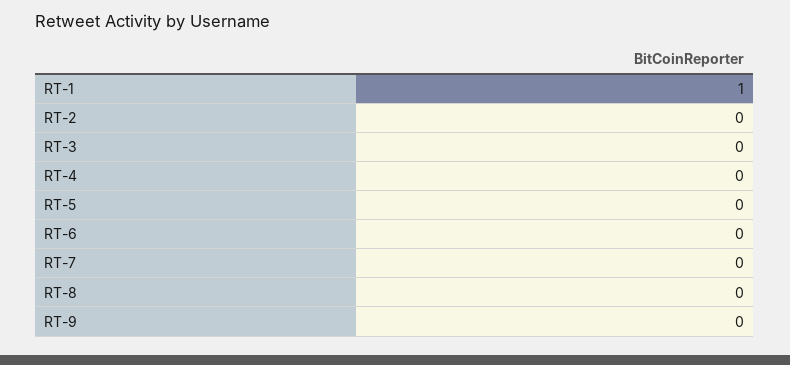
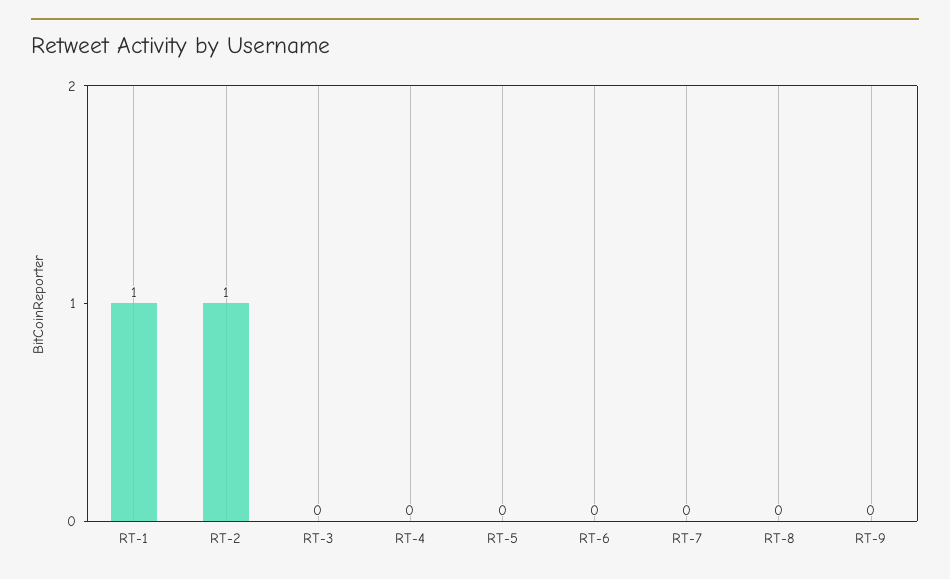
  {
    "RT-1": 1,
-   "RT-2": 0,
+   "RT-2": 1,
    "RT-3": 0,
    "RT-4": 0,
    "RT-5": 0,
    "RT-6": 0,
    "RT-7": 0,
    "RT-8": 0,
    "RT-9": 0
  }

